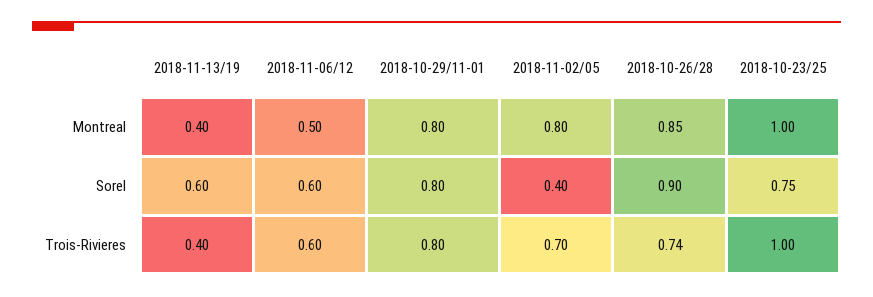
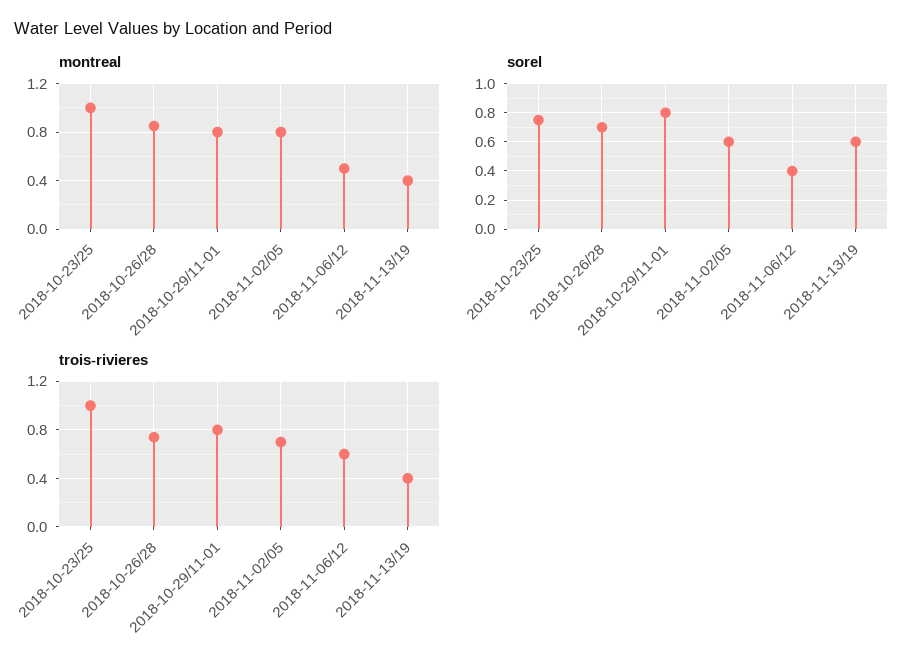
  {
    "Montreal": {
      "2018-11-13/19": 0.4,
      "2018-11-06/12": 0.5,
      "2018-10-29/11-01": 0.8,
      "2018-11-02/05": 0.8,
      "2018-10-26/28": 0.85,
      "2018-10-23/25": 1
    },
    "Sorel": {
      "2018-11-13/19": 0.6,
-     "2018-11-06/12": 0.6,
+     "2018-11-06/12": 0.4,
      "2018-10-29/11-01": 0.8,
-     "2018-11-02/05": 0.4,
+     "2018-11-02/05": 0.6,
-     "2018-10-26/28": 0.9,
+     "2018-10-26/28": 0.7,
      "2018-10-23/25": 0.75
    },
    "Trois-Rivieres": {
      "2018-11-13/19": 0.4,
      "2018-11-06/12": 0.6,
      "2018-10-29/11-01": 0.8,
      "2018-11-02/05": 0.7,
      "2018-10-26/28": 0.74,
      "2018-10-23/25": 1
    }
  }

